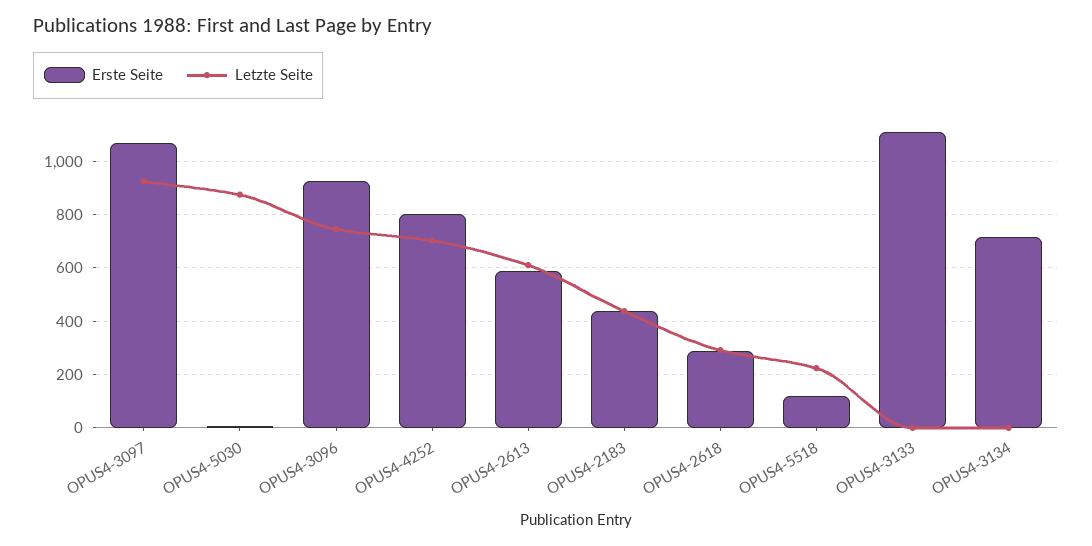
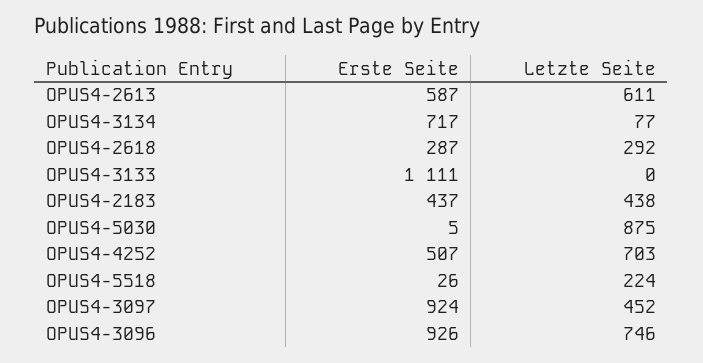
  {
    "Erste Seite": {
-     "OPUS4-3097": 1075,
+     "OPUS4-3097": 924,
      "OPUS4-5030": 5,
      "OPUS4-3096": 926,
-     "OPUS4-4252": 800,
+     "OPUS4-4252": 507,
      "OPUS4-2613": 587,
      "OPUS4-2183": 437,
      "OPUS4-2618": 287,
-     "OPUS4-5518": 125,
+     "OPUS4-5518": 26,
      "OPUS4-3133": 1111,
      "OPUS4-3134": 717
    },
    "Letzte Seite": {
-     "OPUS4-3097": 925,
+     "OPUS4-3097": 452,
      "OPUS4-5030": 875,
      "OPUS4-3096": 746,
      "OPUS4-4252": 703,
      "OPUS4-2613": 611,
      "OPUS4-2183": 438,
      "OPUS4-2618": 292,
      "OPUS4-5518": 224,
      "OPUS4-3133": 0,
-     "OPUS4-3134": 0
+     "OPUS4-3134": 77
    }
  }

